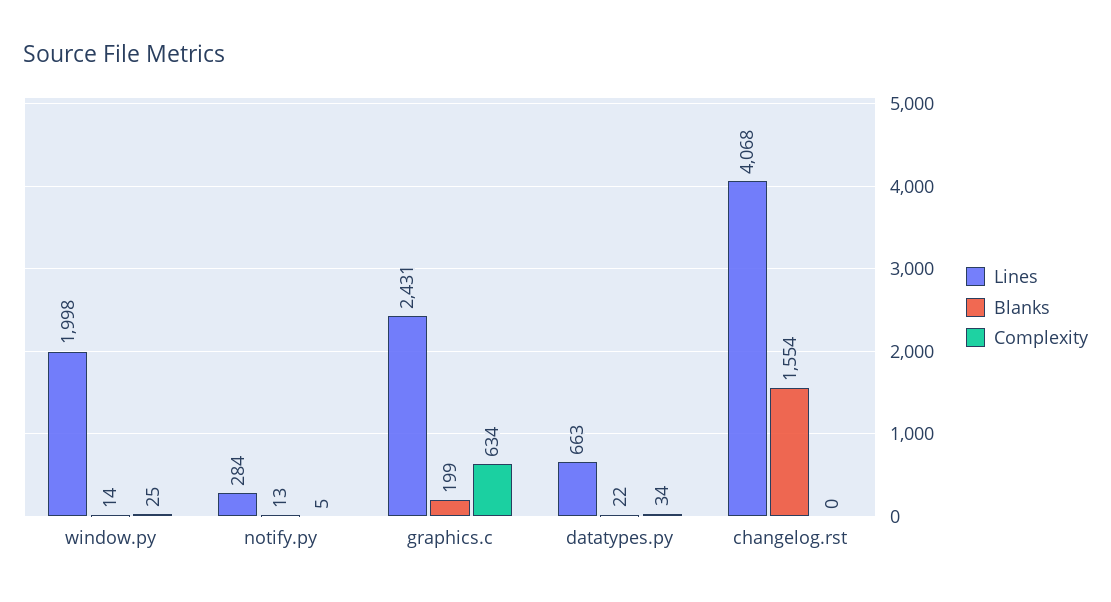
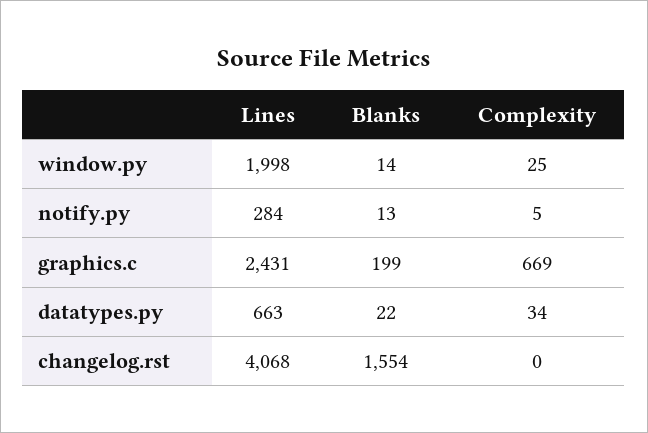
  {
    "Lines": {
      "window.py": 1998,
      "notify.py": 284,
      "graphics.c": 2431,
      "datatypes.py": 663,
      "changelog.rst": 4068
    },
    "Blanks": {
      "window.py": 14,
      "notify.py": 13,
      "graphics.c": 199,
      "datatypes.py": 22,
      "changelog.rst": 1554
    },
    "Complexity": {
      "window.py": 25,
      "notify.py": 5,
-     "graphics.c": 634,
+     "graphics.c": 669,
      "datatypes.py": 34,
      "changelog.rst": 0
    }
  }

